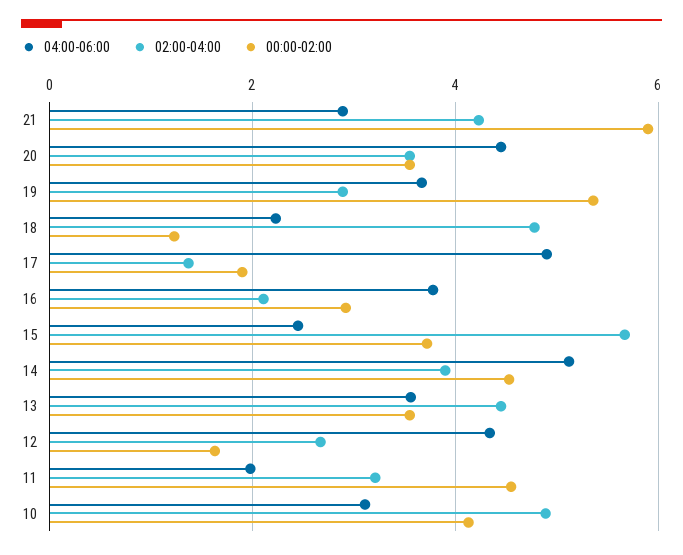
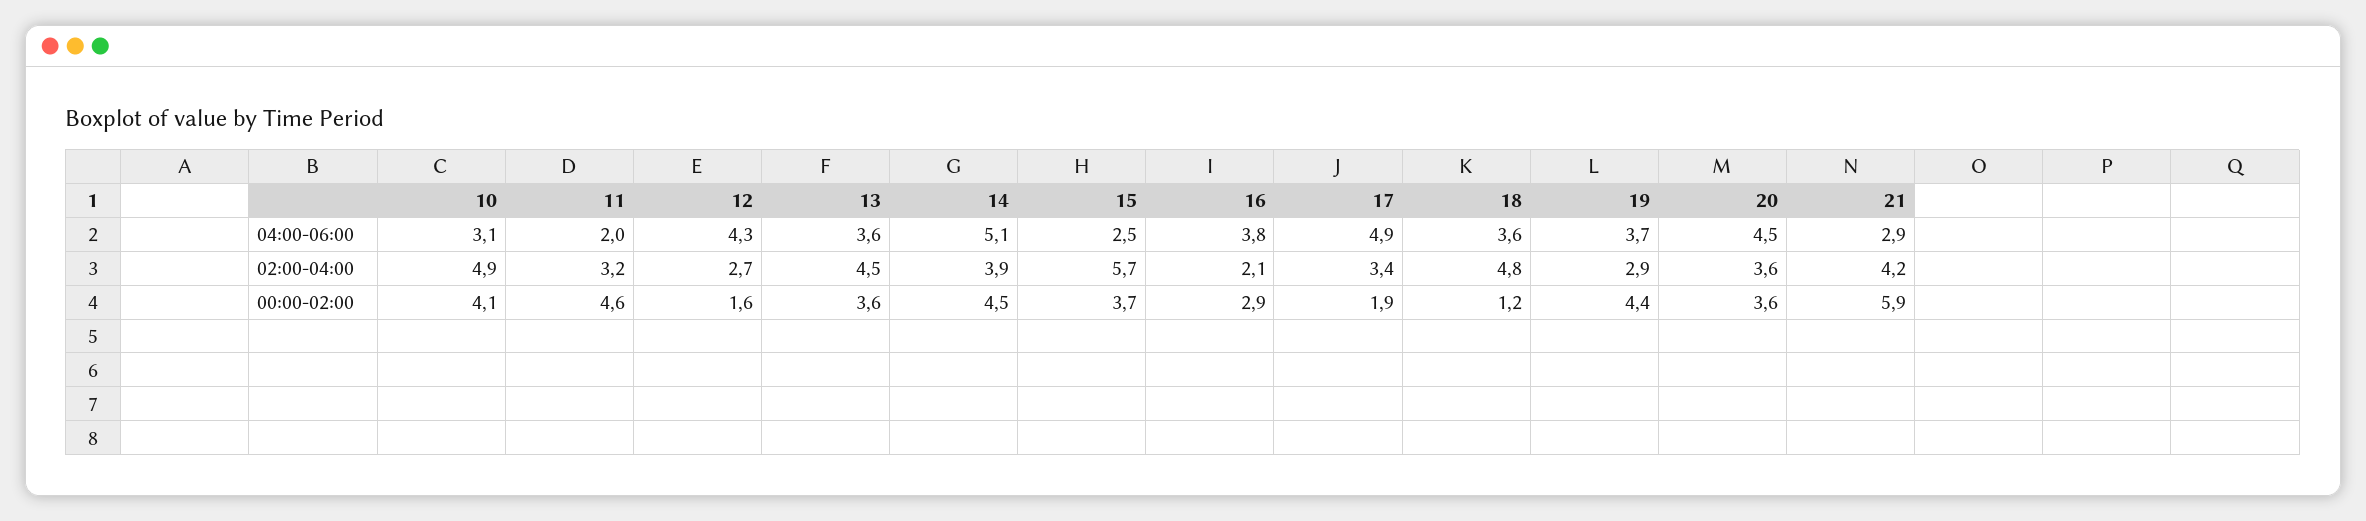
  {
    "04:00-06:00": {
      "21": 2.9,
      "20": 4.5,
      "19": 3.7,
-     "18": 2.2,
+     "18": 3.6,
      "17": 4.9,
      "16": 3.8,
      "15": 2.5,
      "14": 5.1,
      "13": 3.6,
      "12": 4.3,
      "11": 2,
      "10": 3.1
    },
    "02:00-04:00": {
      "21": 4.2,
      "20": 3.6,
      "19": 2.9,
      "18": 4.8,
-     "17": 1.4,
+     "17": 3.4,
      "16": 2.1,
      "15": 5.7,
      "14": 3.9,
      "13": 4.5,
      "12": 2.7,
      "11": 3.2,
      "10": 4.9
    },
    "00:00-02:00": {
      "21": 5.9,
      "20": 3.6,
-     "19": 5.4,
+     "19": 4.4,
      "18": 1.2,
      "17": 1.9,
      "16": 2.9,
      "15": 3.7,
      "14": 4.5,
      "13": 3.6,
      "12": 1.6,
      "11": 4.6,
      "10": 4.1
    }
  }

